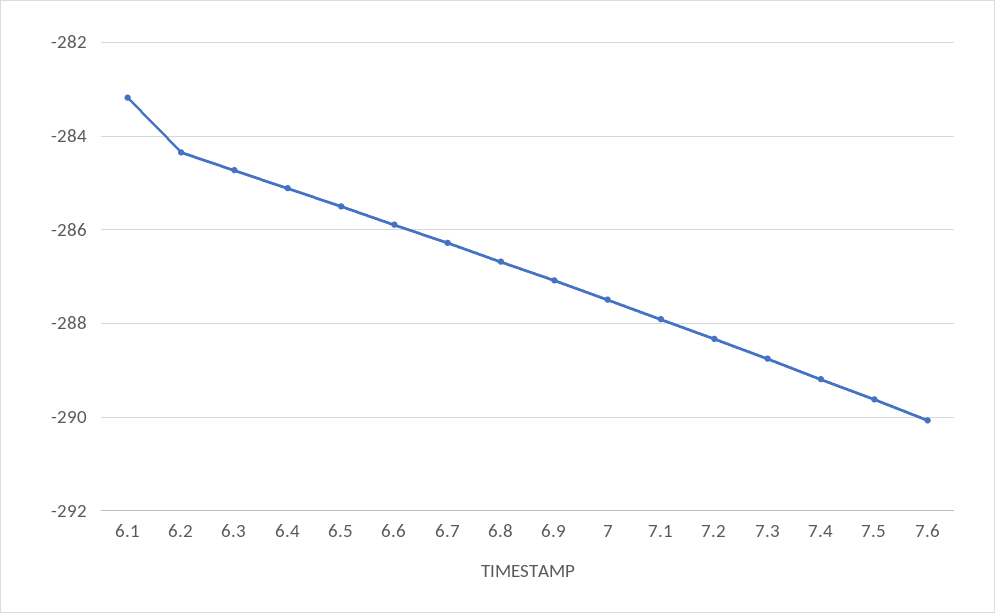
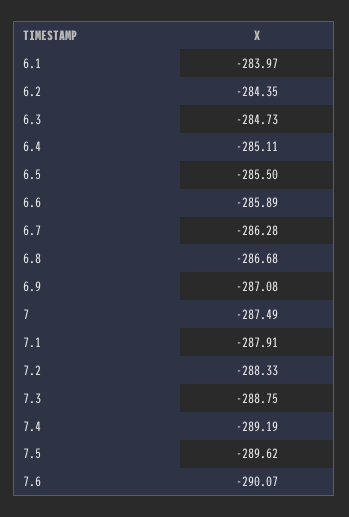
  {
-   "6.1": -283.2,
+   "6.1": -283.97,
    "6.2": -284.35,
    "6.3": -284.73,
    "6.4": -285.11,
    "6.5": -285.5,
    "6.6": -285.89,
    "6.7": -286.28,
    "6.8": -286.68,
    "6.9": -287.08,
    "7": -287.49,
    "7.1": -287.91,
    "7.2": -288.33,
    "7.3": -288.75,
    "7.4": -289.19,
    "7.5": -289.62,
    "7.6": -290.07
  }

